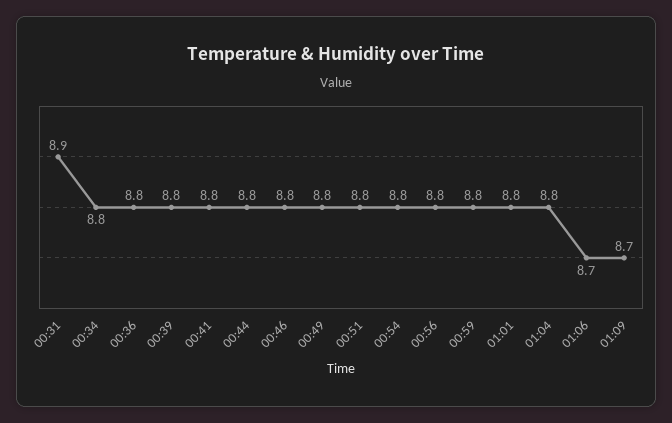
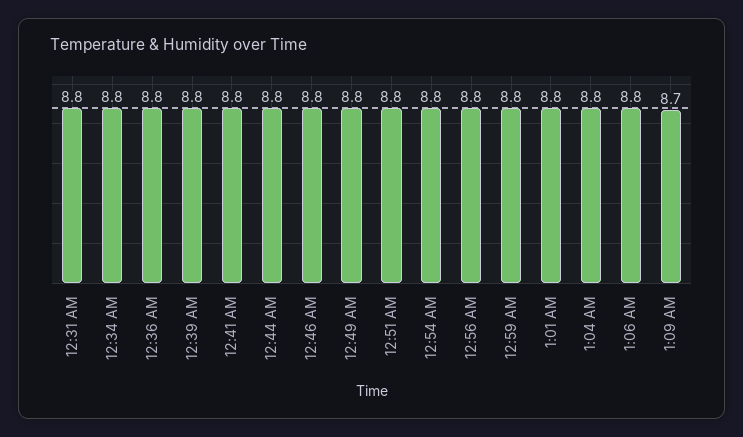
  {
-   "00:31": 8.9,
+   "00:31": 8.8,
    "00:34": 8.8,
    "00:36": 8.8,
    "00:39": 8.8,
    "00:41": 8.8,
    "00:44": 8.8,
    "00:46": 8.8,
    "00:49": 8.8,
    "00:51": 8.8,
    "00:54": 8.8,
    "00:56": 8.8,
    "00:59": 8.8,
    "01:01": 8.8,
    "01:04": 8.8,
-   "01:06": 8.7,
+   "01:06": 8.8,
    "01:09": 8.7
  }

